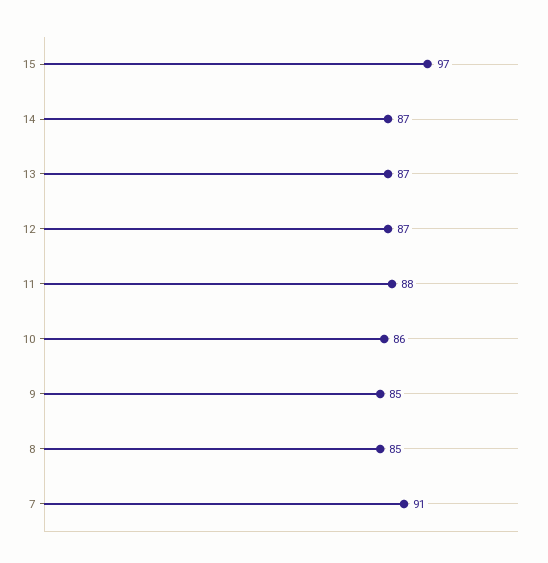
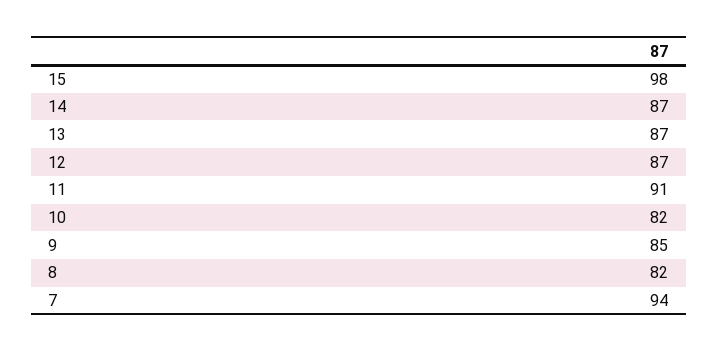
  {
-   "15": 97,
+   "15": 98,
    "14": 87,
    "13": 87,
    "12": 87,
-   "11": 88,
+   "11": 91,
-   "10": 86,
+   "10": 82,
    "9": 85,
-   "8": 85,
+   "8": 82,
-   "7": 91
+   "7": 94
  }

